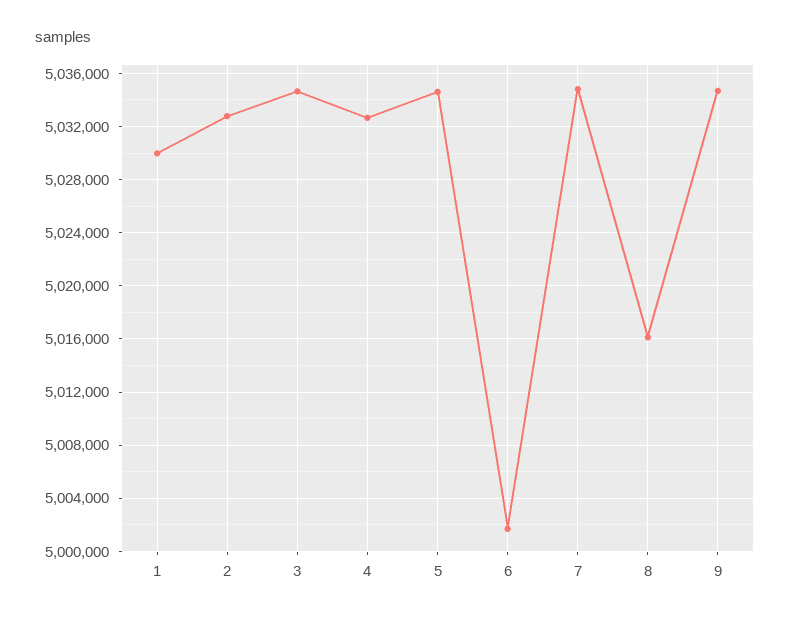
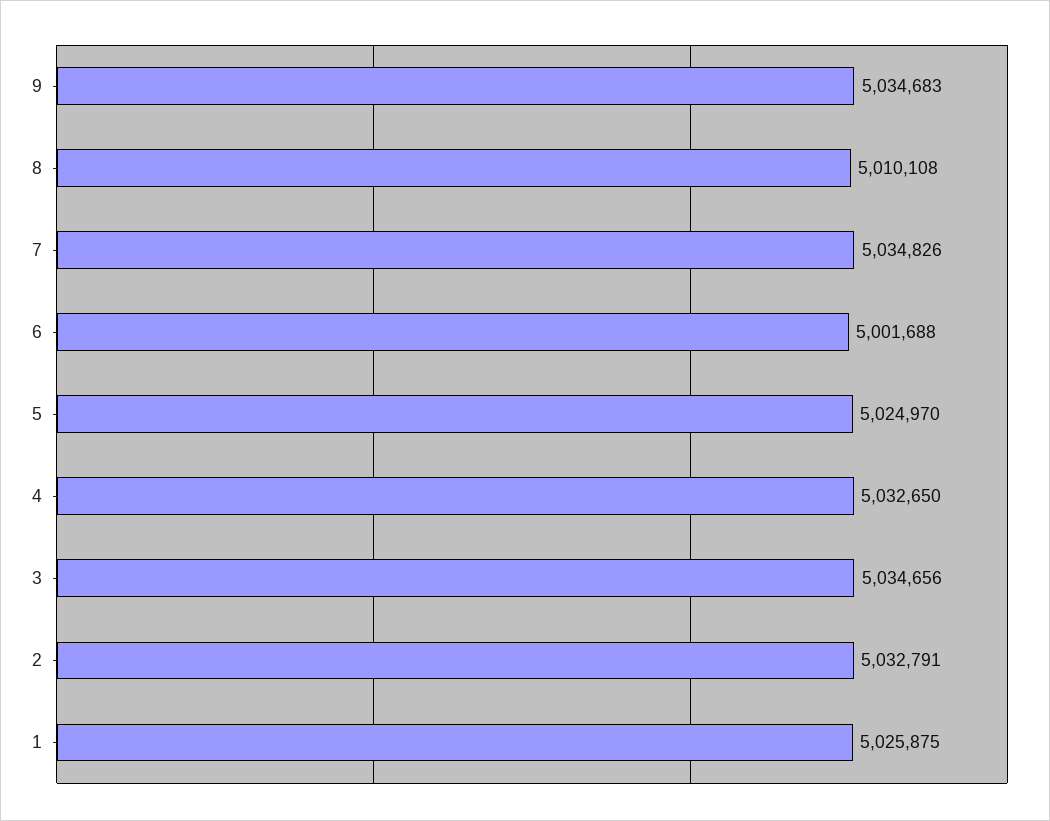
  {
-   "1": 5030000,
+   "1": 5025875,
    "2": 5032791,
    "3": 5034656,
    "4": 5032650,
-   "5": 5034500,
+   "5": 5024970,
    "6": 5001688,
    "7": 5034826,
-   "8": 5016000,
+   "8": 5010108,
    "9": 5034683
  }

